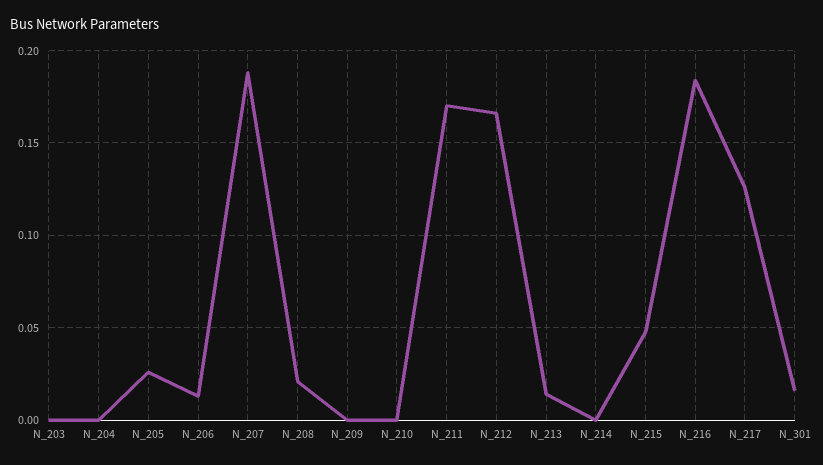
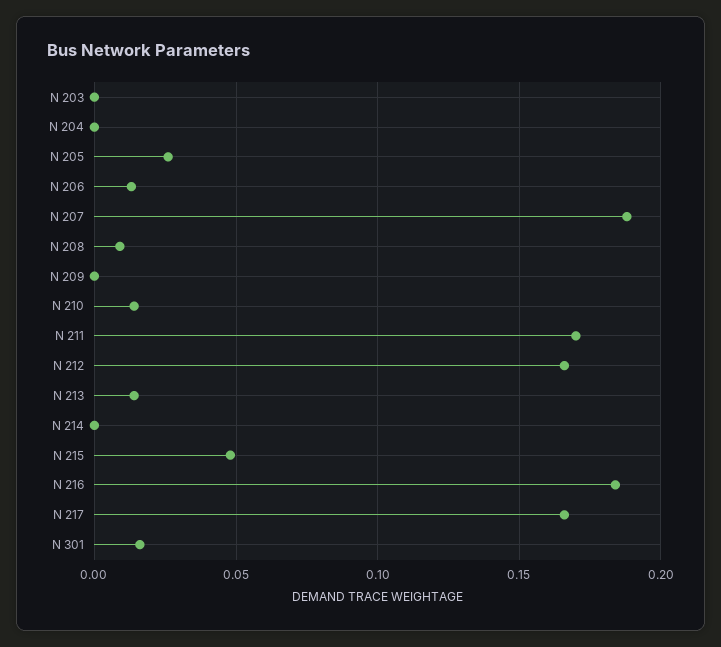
  {
    "N_203": 0,
    "N_204": 0,
    "N_205": 0.025,
    "N_206": 0.015,
    "N_207": 0.19,
-   "N_208": 0.02,
+   "N_208": 0.01,
    "N_209": 0,
-   "N_210": 0,
+   "N_210": 0.015,
    "N_211": 0.17,
    "N_212": 0.165,
    "N_213": 0.015,
    "N_214": 0,
    "N_215": 0.05,
    "N_216": 0.185,
-   "N_217": 0.125,
+   "N_217": 0.165,
    "N_301": 0.015
  }

